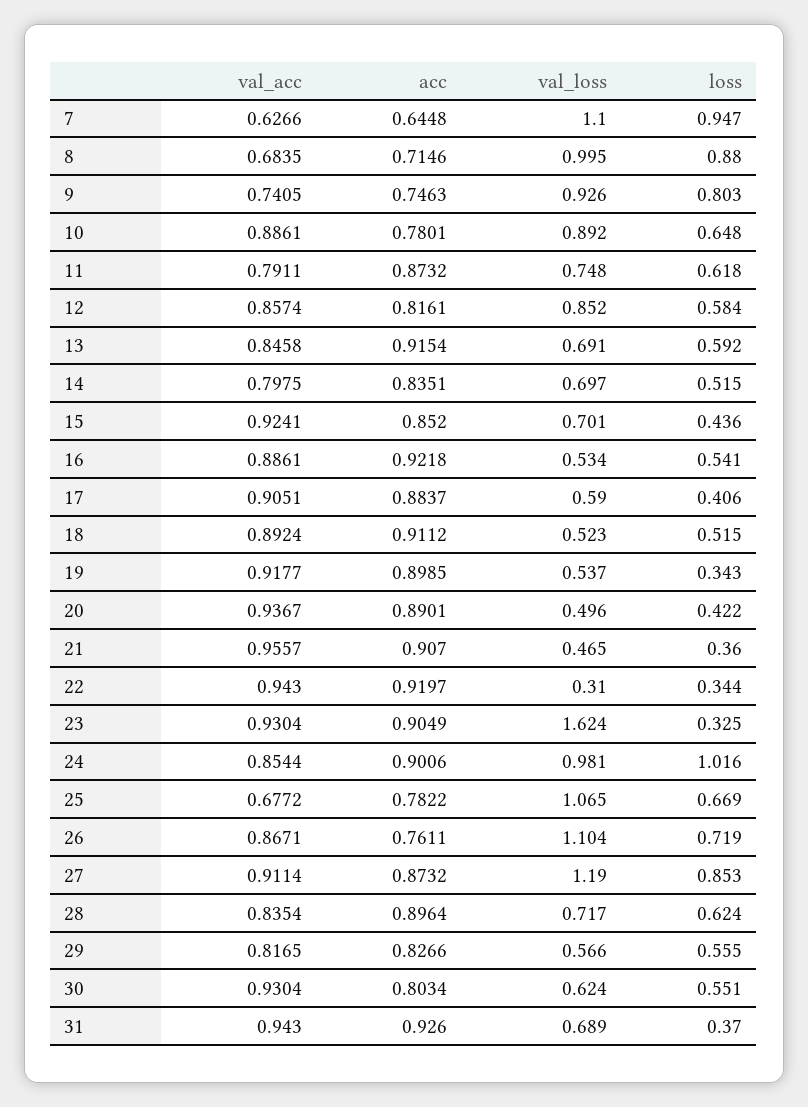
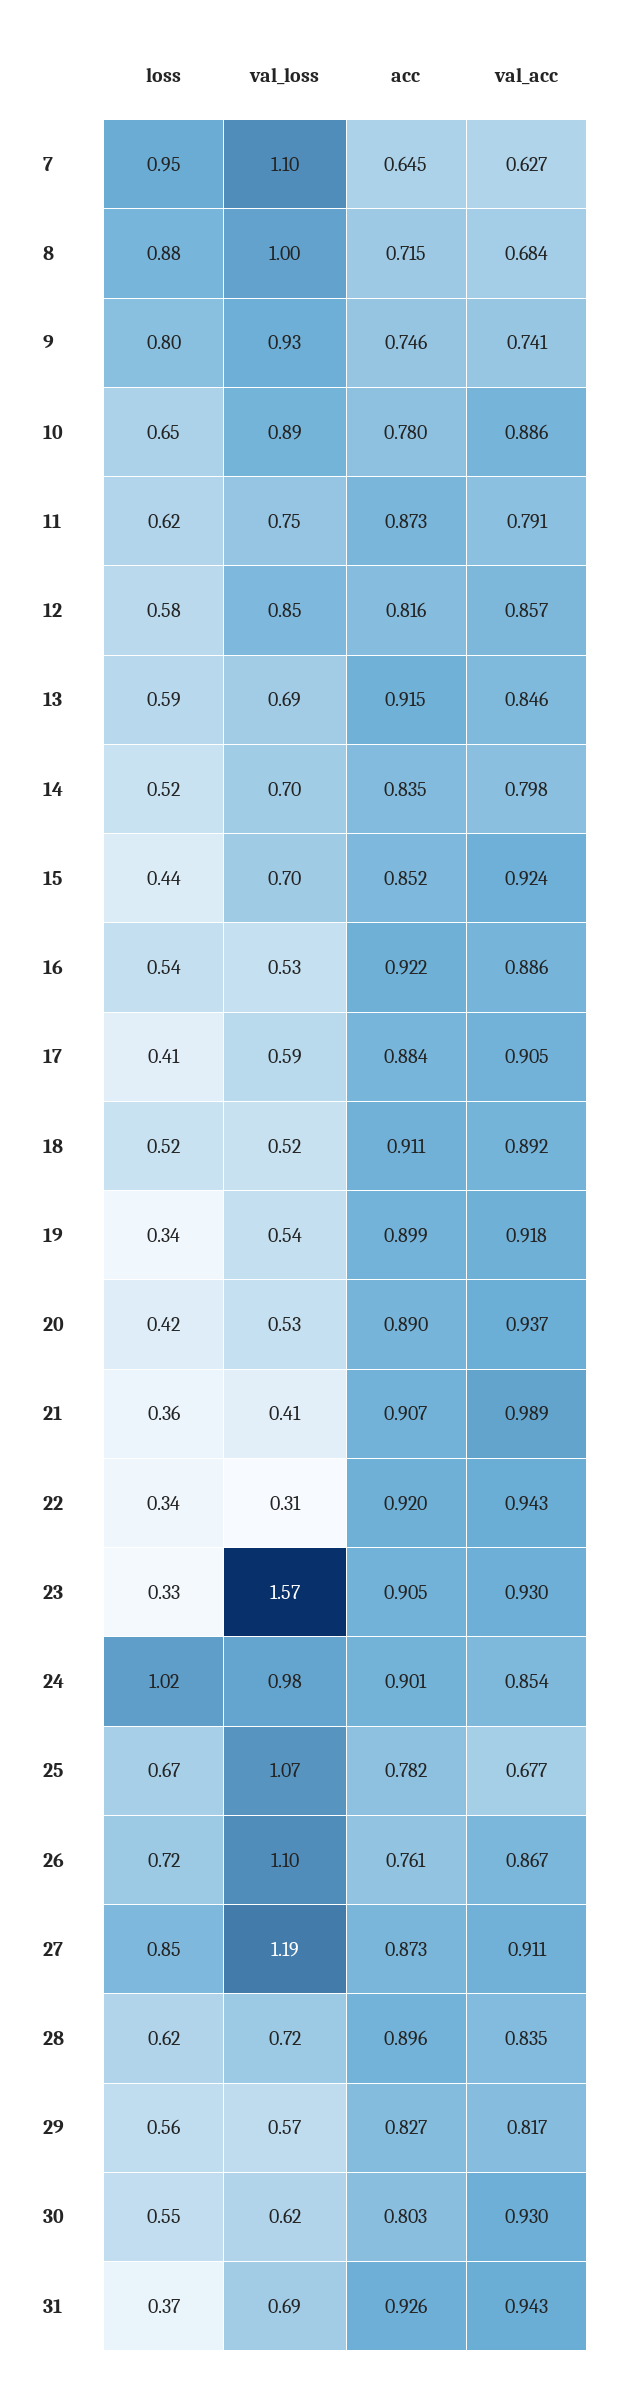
  {
    "val_acc": {
      "7": 0.6266,
      "8": 0.6835,
      "9": 0.7405,
      "10": 0.8861,
      "11": 0.7911,
      "12": 0.8574,
      "13": 0.8458,
      "14": 0.7975,
      "15": 0.9241,
      "16": 0.8861,
      "17": 0.9051,
      "18": 0.8924,
      "19": 0.9177,
      "20": 0.9367,
-     "21": 0.9557,
+     "21": 0.989,
      "22": 0.943,
      "23": 0.9304,
      "24": 0.8544,
      "25": 0.6772,
      "26": 0.8671,
      "27": 0.9114,
      "28": 0.8354,
      "29": 0.8165,
      "30": 0.9304,
      "31": 0.943
    },
    "acc": {
      "7": 0.6448,
      "8": 0.7146,
      "9": 0.7463,
      "10": 0.7801,
      "11": 0.8732,
      "12": 0.8161,
      "13": 0.9154,
      "14": 0.8351,
      "15": 0.852,
      "16": 0.9218,
      "17": 0.8837,
      "18": 0.9112,
      "19": 0.8985,
      "20": 0.8901,
      "21": 0.907,
      "22": 0.9197,
      "23": 0.9049,
      "24": 0.9006,
      "25": 0.7822,
      "26": 0.7611,
      "27": 0.8732,
      "28": 0.8964,
      "29": 0.8266,
      "30": 0.8034,
      "31": 0.926
    },
    "val_loss": {
      "7": 1.1,
      "8": 0.995,
      "9": 0.926,
      "10": 0.892,
      "11": 0.748,
      "12": 0.852,
      "13": 0.691,
      "14": 0.697,
      "15": 0.701,
      "16": 0.534,
      "17": 0.59,
      "18": 0.523,
      "19": 0.537,
-     "20": 0.496,
+     "20": 0.53,
-     "21": 0.465,
+     "21": 0.41,
      "22": 0.31,
-     "23": 1.624,
+     "23": 1.57,
      "24": 0.981,
      "25": 1.065,
      "26": 1.104,
      "27": 1.19,
      "28": 0.717,
      "29": 0.566,
      "30": 0.624,
      "31": 0.689
    },
    "loss": {
      "7": 0.947,
      "8": 0.88,
      "9": 0.803,
      "10": 0.648,
      "11": 0.618,
      "12": 0.584,
      "13": 0.592,
      "14": 0.515,
      "15": 0.436,
      "16": 0.541,
      "17": 0.406,
      "18": 0.515,
      "19": 0.343,
      "20": 0.422,
      "21": 0.36,
      "22": 0.344,
      "23": 0.325,
      "24": 1.016,
      "25": 0.669,
      "26": 0.719,
      "27": 0.853,
      "28": 0.624,
      "29": 0.555,
      "30": 0.551,
      "31": 0.37
    }
  }

